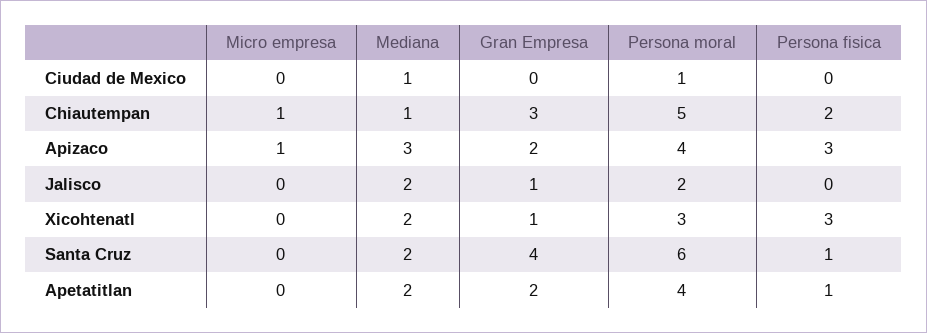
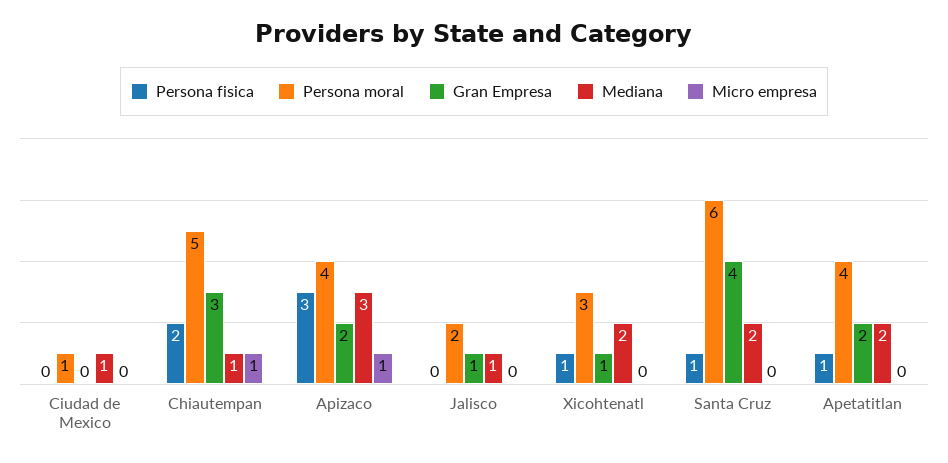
  {
    "Micro empresa": {
      "Ciudad de Mexico": 0,
      "Chiautempan": 1,
      "Apizaco": 1,
      "Jalisco": 0,
      "Xicohtenatl": 0,
      "Santa Cruz": 0,
      "Apetatitlan": 0
    },
    "Mediana": {
      "Ciudad de Mexico": 1,
      "Chiautempan": 1,
      "Apizaco": 3,
-     "Jalisco": 2,
+     "Jalisco": 1,
      "Xicohtenatl": 2,
      "Santa Cruz": 2,
      "Apetatitlan": 2
    },
    "Gran Empresa": {
      "Ciudad de Mexico": 0,
      "Chiautempan": 3,
      "Apizaco": 2,
      "Jalisco": 1,
      "Xicohtenatl": 1,
      "Santa Cruz": 4,
      "Apetatitlan": 2
    },
    "Persona moral": {
      "Ciudad de Mexico": 1,
      "Chiautempan": 5,
      "Apizaco": 4,
      "Jalisco": 2,
      "Xicohtenatl": 3,
      "Santa Cruz": 6,
      "Apetatitlan": 4
    },
    "Persona fisica": {
      "Ciudad de Mexico": 0,
      "Chiautempan": 2,
      "Apizaco": 3,
      "Jalisco": 0,
-     "Xicohtenatl": 3,
+     "Xicohtenatl": 1,
      "Santa Cruz": 1,
      "Apetatitlan": 1
    }
  }

